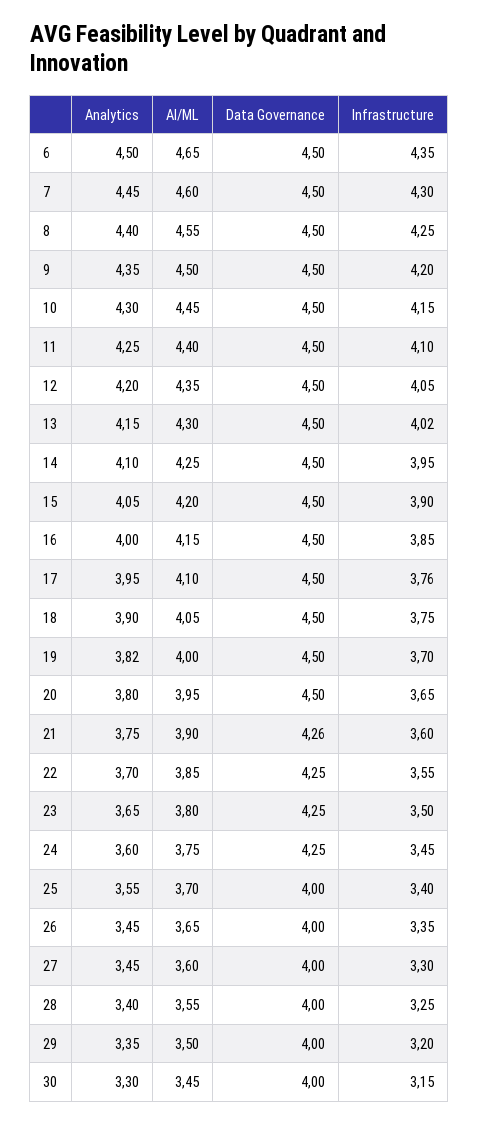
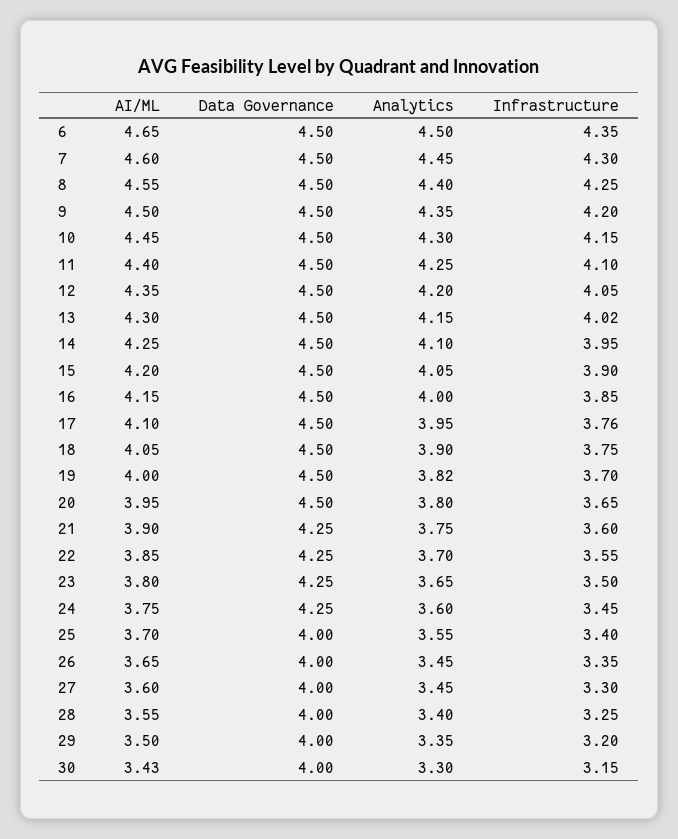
  {
    "Analytics": {
      "6": 4.5,
      "7": 4.45,
      "8": 4.4,
      "9": 4.35,
      "10": 4.3,
      "11": 4.25,
      "12": 4.2,
      "13": 4.15,
      "14": 4.1,
      "15": 4.05,
      "16": 4,
      "17": 3.95,
      "18": 3.9,
      "19": 3.82,
      "20": 3.8,
      "21": 3.75,
      "22": 3.7,
      "23": 3.65,
      "24": 3.6,
      "25": 3.55,
      "26": 3.45,
      "27": 3.45,
      "28": 3.4,
      "29": 3.35,
      "30": 3.3
    },
    "AI/ML": {
      "6": 4.65,
      "7": 4.6,
      "8": 4.55,
      "9": 4.5,
      "10": 4.45,
      "11": 4.4,
      "12": 4.35,
      "13": 4.3,
      "14": 4.25,
      "15": 4.2,
      "16": 4.15,
      "17": 4.1,
      "18": 4.05,
      "19": 4,
      "20": 3.95,
      "21": 3.9,
      "22": 3.85,
      "23": 3.8,
      "24": 3.75,
      "25": 3.7,
      "26": 3.65,
      "27": 3.6,
      "28": 3.55,
      "29": 3.5,
-     "30": 3.45
+     "30": 3.43
    },
    "Data Governance": {
      "6": 4.5,
      "7": 4.5,
      "8": 4.5,
      "9": 4.5,
      "10": 4.5,
      "11": 4.5,
      "12": 4.5,
      "13": 4.5,
      "14": 4.5,
      "15": 4.5,
      "16": 4.5,
      "17": 4.5,
      "18": 4.5,
      "19": 4.5,
      "20": 4.5,
-     "21": 4.26,
+     "21": 4.25,
      "22": 4.25,
      "23": 4.25,
      "24": 4.25,
      "25": 4,
      "26": 4,
      "27": 4,
      "28": 4,
      "29": 4,
      "30": 4
    },
    "Infrastructure": {
      "6": 4.35,
      "7": 4.3,
      "8": 4.25,
      "9": 4.2,
      "10": 4.15,
      "11": 4.1,
      "12": 4.05,
      "13": 4.02,
      "14": 3.95,
      "15": 3.9,
      "16": 3.85,
      "17": 3.76,
      "18": 3.75,
      "19": 3.7,
      "20": 3.65,
      "21": 3.6,
      "22": 3.55,
      "23": 3.5,
      "24": 3.45,
      "25": 3.4,
      "26": 3.35,
      "27": 3.3,
      "28": 3.25,
      "29": 3.2,
      "30": 3.15
    }
  }

